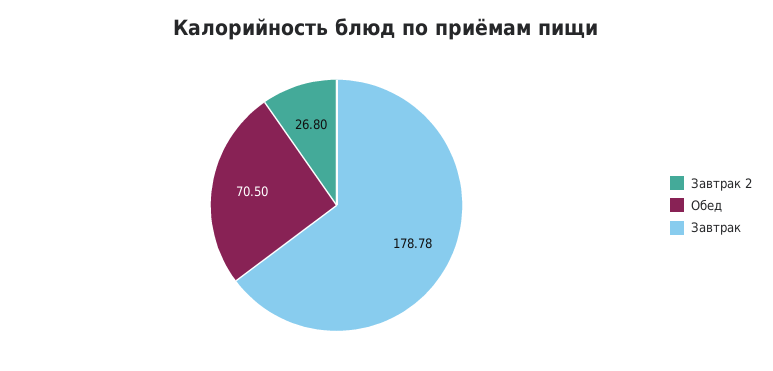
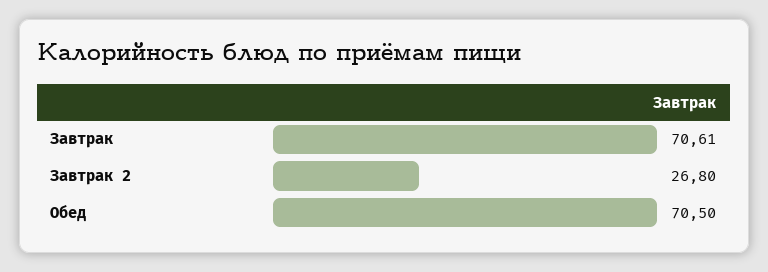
  {
    "Завтрак 2": 26.8,
    "Обед": 70.5,
-   "Завтрак": 178.78
+   "Завтрак": 70.61
  }

